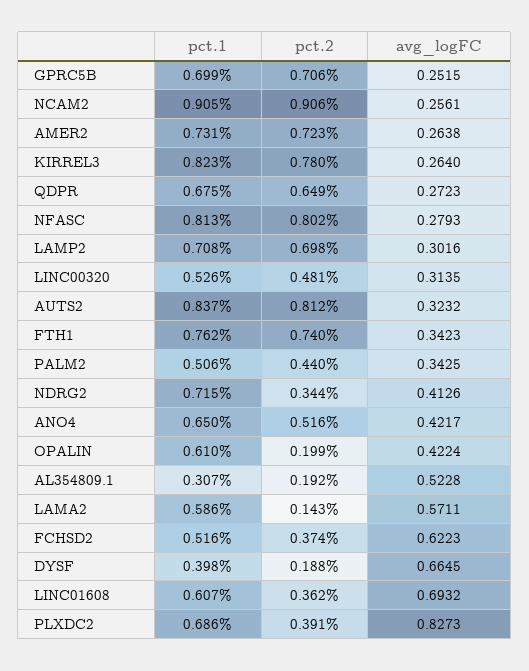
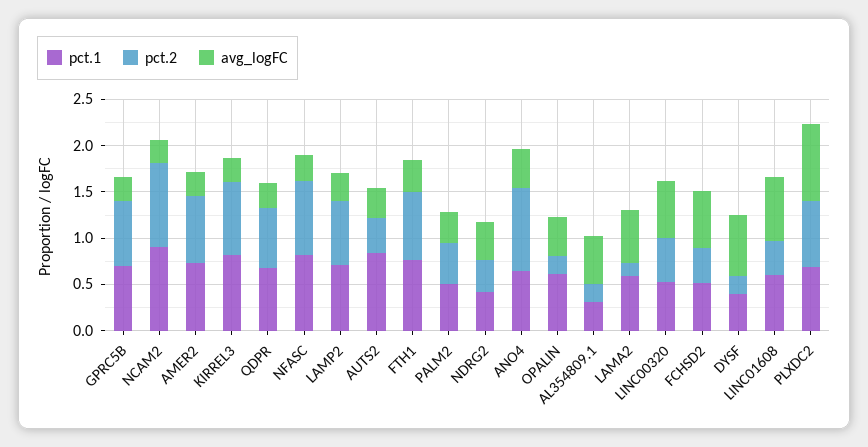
  {
    "pct.1": {
      "GPRC5B": 0.699,
      "NCAM2": 0.905,
      "AMER2": 0.731,
      "KIRREL3": 0.823,
      "QDPR": 0.675,
      "NFASC": 0.813,
      "LAMP2": 0.708,
      "LINC00320": 0.526,
      "AUTS2": 0.837,
      "FTH1": 0.762,
      "PALM2": 0.506,
-     "NDRG2": 0.715,
+     "NDRG2": 0.4,
      "ANO4": 0.65,
      "OPALIN": 0.61,
      "AL354809.1": 0.307,
      "LAMA2": 0.586,
      "FCHSD2": 0.516,
      "DYSF": 0.398,
      "LINC01608": 0.607,
      "PLXDC2": 0.686
    },
    "pct.2": {
      "GPRC5B": 0.706,
      "NCAM2": 0.906,
      "AMER2": 0.723,
      "KIRREL3": 0.78,
      "QDPR": 0.649,
      "NFASC": 0.802,
      "LAMP2": 0.698,
      "LINC00320": 0.481,
-     "AUTS2": 0.812,
+     "AUTS2": 0.4,
      "FTH1": 0.74,
      "PALM2": 0.44,
      "NDRG2": 0.344,
-     "ANO4": 0.516,
+     "ANO4": 0.9,
      "OPALIN": 0.199,
      "AL354809.1": 0.192,
      "LAMA2": 0.143,
      "FCHSD2": 0.374,
      "DYSF": 0.188,
      "LINC01608": 0.362,
-     "PLXDC2": 0.391
+     "PLXDC2": 0.7
    },
    "avg_logFC": {
      "GPRC5B": 0.2515,
      "NCAM2": 0.2561,
      "AMER2": 0.2638,
      "KIRREL3": 0.264,
      "QDPR": 0.2723,
      "NFASC": 0.2793,
      "LAMP2": 0.3016,
-     "LINC00320": 0.3135,
+     "LINC00320": 0.6,
      "AUTS2": 0.3232,
      "FTH1": 0.3423,
      "PALM2": 0.3425,
      "NDRG2": 0.4126,
      "ANO4": 0.4217,
      "OPALIN": 0.4224,
      "AL354809.1": 0.5228,
      "LAMA2": 0.5711,
      "FCHSD2": 0.6223,
      "DYSF": 0.6645,
      "LINC01608": 0.6932,
      "PLXDC2": 0.8273
    }
  }

